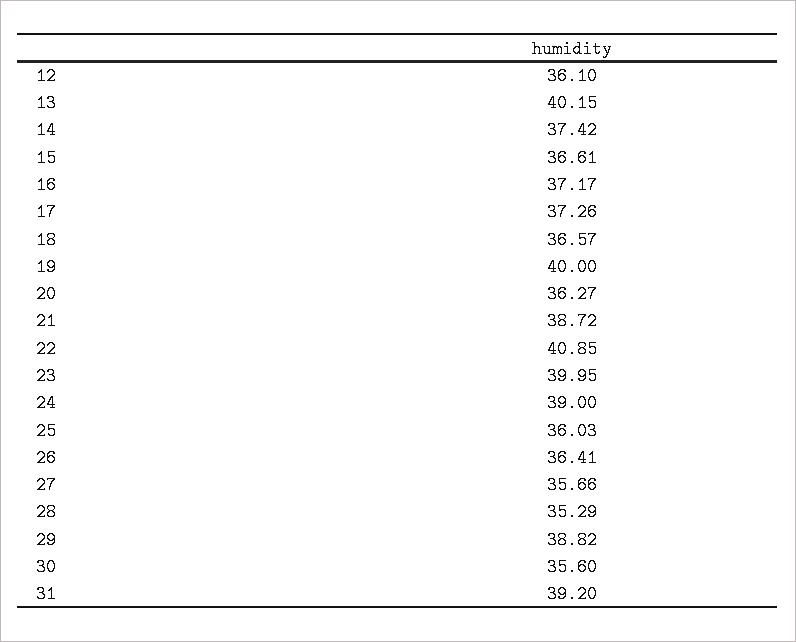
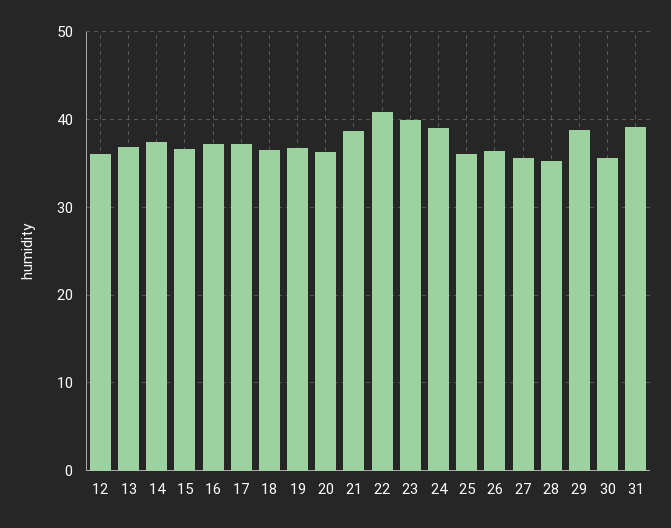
  {
    "12": 36.1,
-   "13": 40.15,
+   "13": 37,
    "14": 37.42,
    "15": 36.61,
    "16": 37.17,
    "17": 37.26,
    "18": 36.57,
-   "19": 40,
+   "19": 37,
    "20": 36.27,
    "21": 38.72,
    "22": 40.85,
    "23": 39.95,
    "24": 39,
    "25": 36.03,
    "26": 36.41,
    "27": 35.66,
    "28": 35.29,
    "29": 38.82,
    "30": 35.6,
    "31": 39.2
  }

